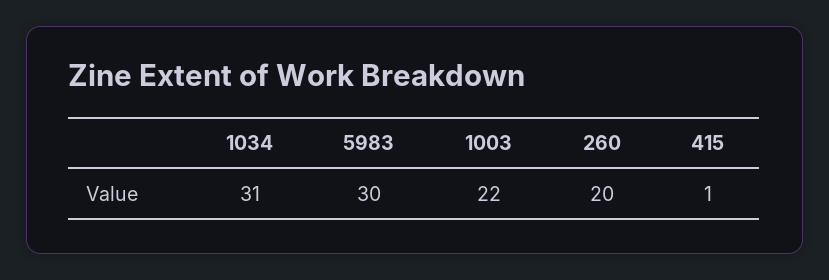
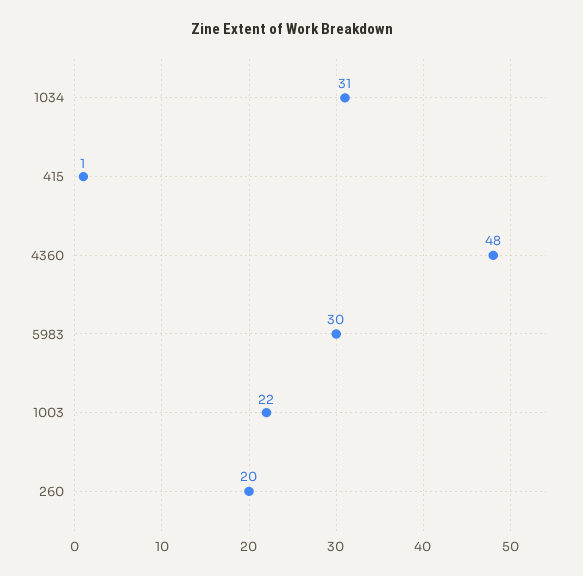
  {
    "1034": 31,
    "5983": 30,
    "1003": 22,
    "260": 20,
-   "415": 1
+   "415": 1,
+   "4360": 48
  }

